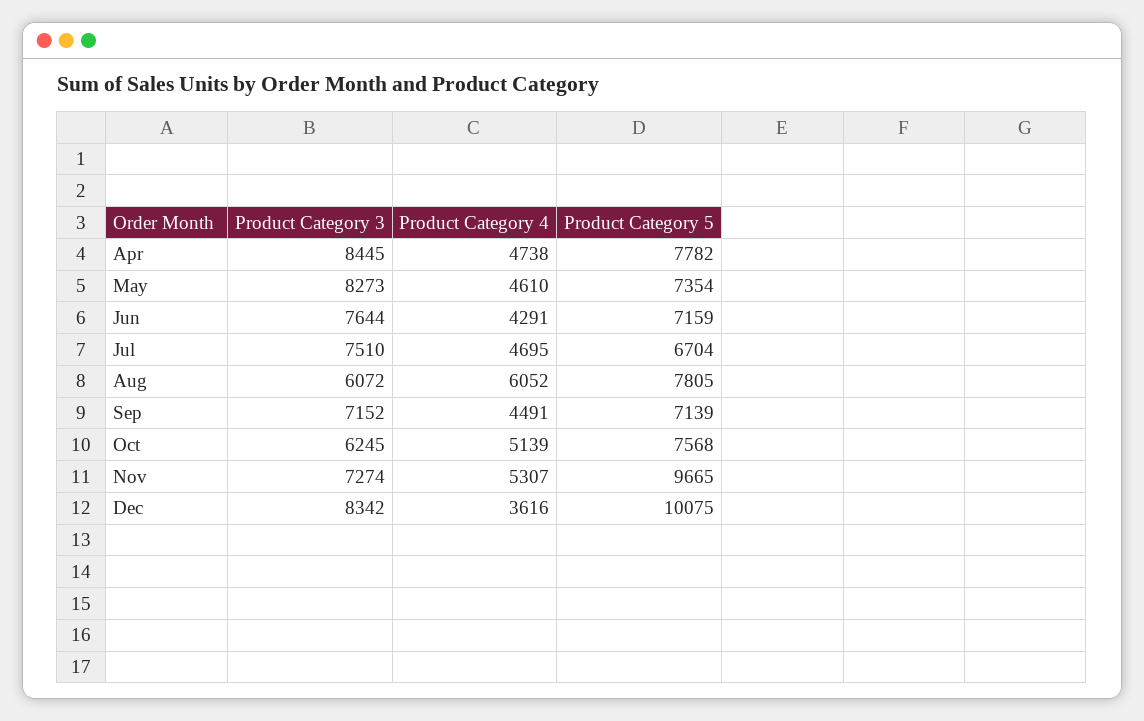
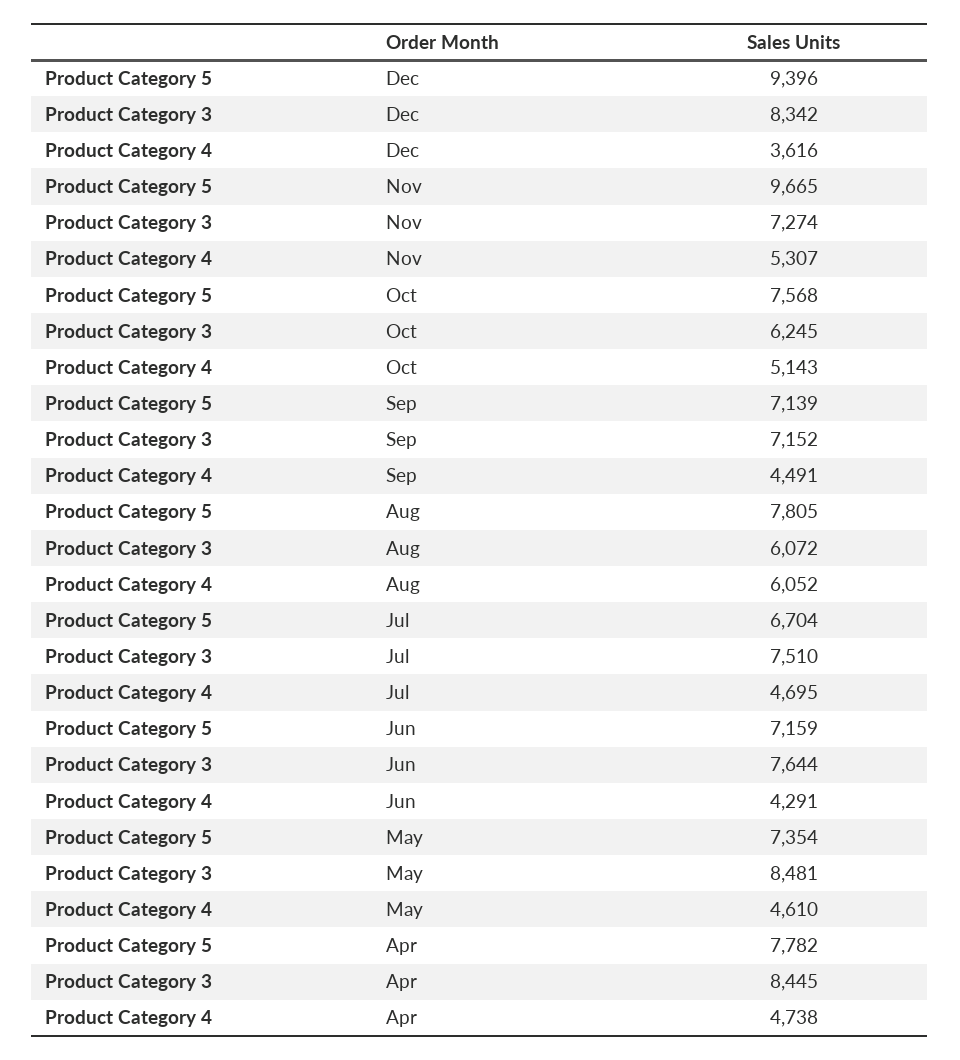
  {
    "Product Category 3": {
      "Apr": 8445,
-     "May": 8273,
+     "May": 8481,
      "Jun": 7644,
      "Jul": 7510,
      "Aug": 6072,
      "Sep": 7152,
      "Oct": 6245,
      "Nov": 7274,
      "Dec": 8342
    },
    "Product Category 4": {
      "Apr": 4738,
      "May": 4610,
      "Jun": 4291,
      "Jul": 4695,
      "Aug": 6052,
      "Sep": 4491,
-     "Oct": 5139,
+     "Oct": 5143,
      "Nov": 5307,
      "Dec": 3616
    },
    "Product Category 5": {
      "Apr": 7782,
      "May": 7354,
      "Jun": 7159,
      "Jul": 6704,
      "Aug": 7805,
      "Sep": 7139,
      "Oct": 7568,
      "Nov": 9665,
-     "Dec": 10075
+     "Dec": 9396
    }
  }

